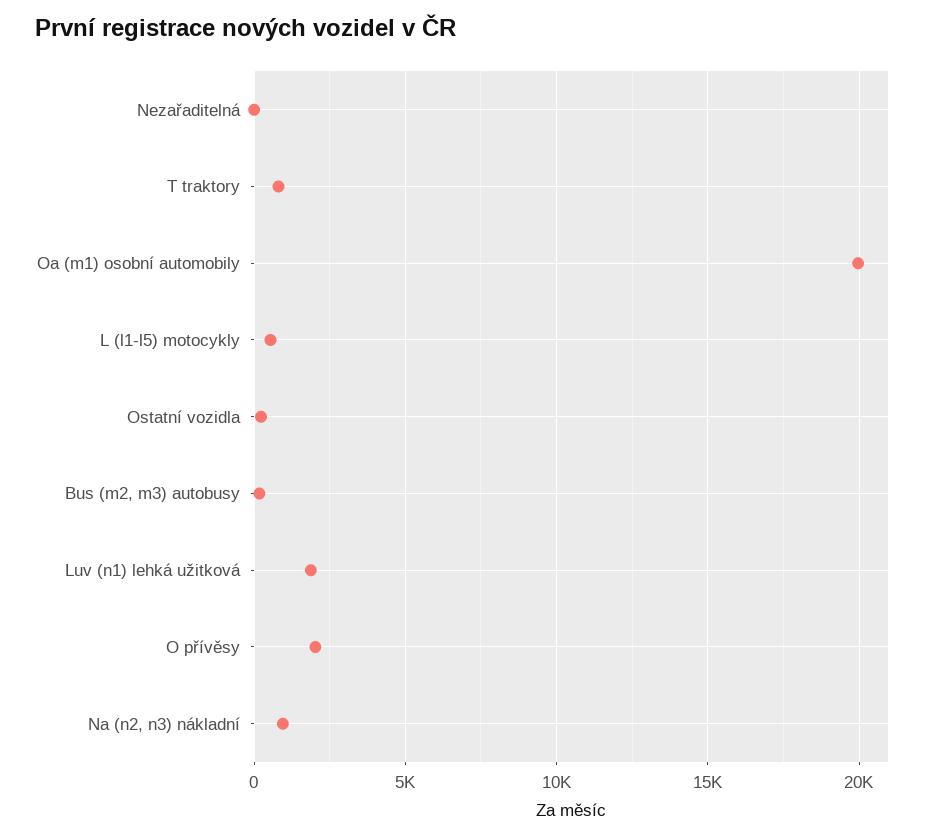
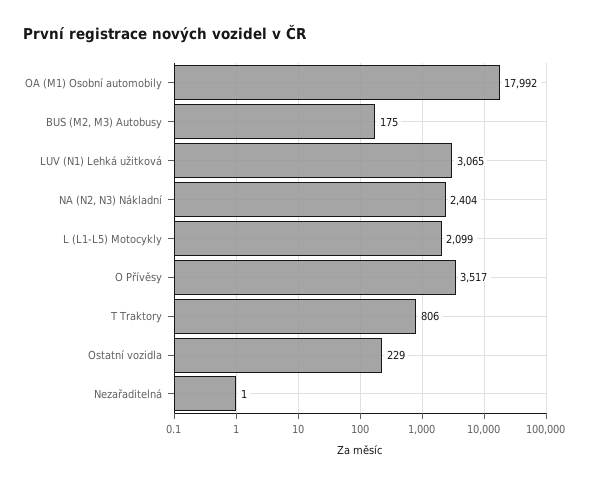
  {
    "Nezařaditelná": 1,
    "T traktory": 806,
-   "Oa (m1) osobní automobily": 20000,
+   "Oa (m1) osobní automobily": 17992,
-   "L (l1-l5) motocykly": 500,
+   "L (l1-l5) motocykly": 2099,
    "Ostatní vozidla": 229,
    "Bus (m2, m3) autobusy": 175,
-   "Luv (n1) lehká užitková": 2000,
+   "Luv (n1) lehká užitková": 3065,
-   "O přívěsy": 2000,
+   "O přívěsy": 3517,
-   "Na (n2, n3) nákladní": 1000
+   "Na (n2, n3) nákladní": 2404
  }

